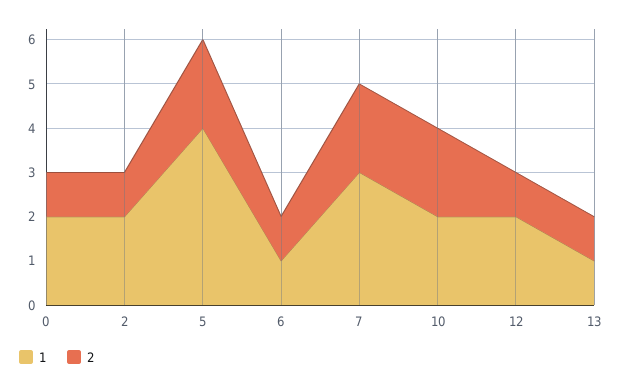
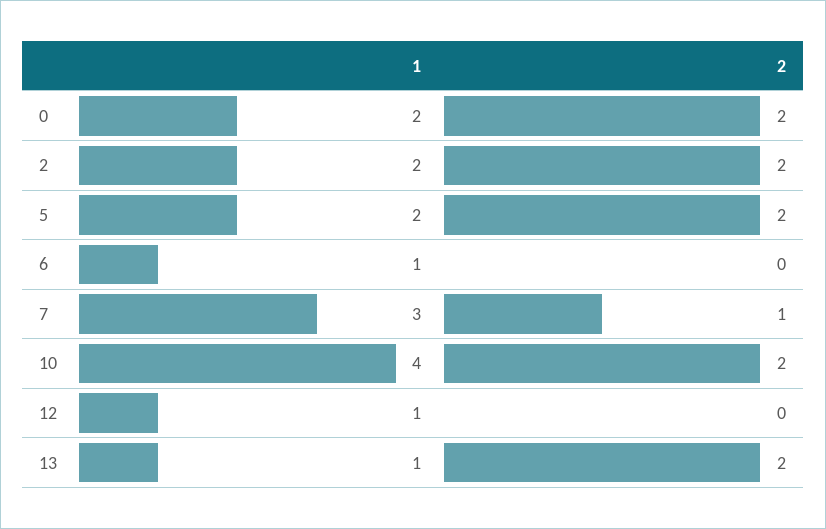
  {
    "1": {
      "0": 2,
      "2": 2,
-     "5": 4,
+     "5": 2,
      "6": 1,
      "7": 3,
-     "10": 2,
+     "10": 4,
-     "12": 2,
+     "12": 1,
      "13": 1
    },
    "2": {
-     "0": 1,
+     "0": 2,
-     "2": 1,
+     "2": 2,
      "5": 2,
-     "6": 1,
+     "6": 0,
-     "7": 2,
+     "7": 1,
      "10": 2,
-     "12": 1,
+     "12": 0,
-     "13": 1
+     "13": 2
    }
  }

